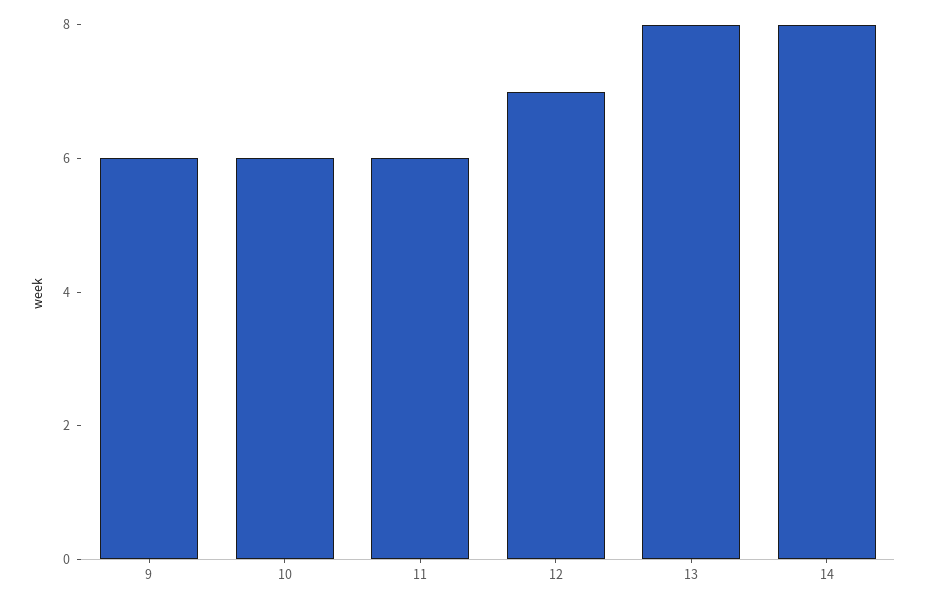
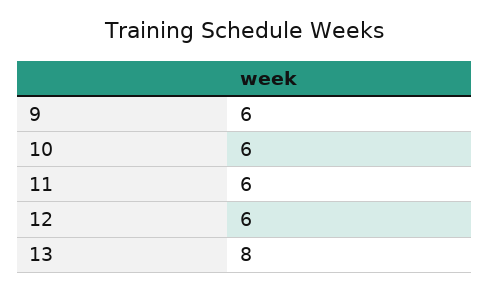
  {
    "9": 6,
    "10": 6,
    "11": 6,
-   "12": 7,
+   "12": 6,
-   "13": 8,
+   "13": 8
-   "14": 8
  }

